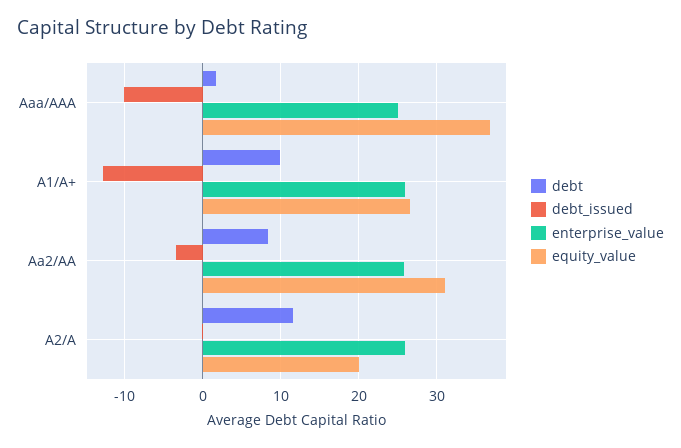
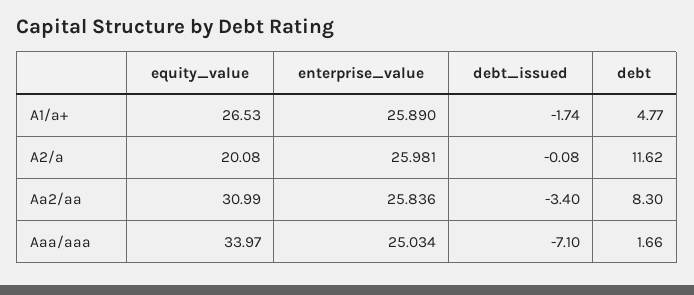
  {
    "debt": {
      "Aaa/AAA": 1.66,
-     "A1/A+": 10,
+     "A1/A+": 4.77,
      "Aa2/AA": 8.3,
      "A2/A": 11.62
    },
    "debt_issued": {
-     "Aaa/AAA": -10,
+     "Aaa/AAA": -7.1,
-     "A1/A+": -13,
+     "A1/A+": -1.74,
      "Aa2/AA": -3.4,
      "A2/A": -0.08
    },
    "enterprise_value": {
      "Aaa/AAA": 25.034,
      "A1/A+": 25.89,
      "Aa2/AA": 25.836,
      "A2/A": 25.981
    },
    "equity_value": {
-     "Aaa/AAA": 37,
+     "Aaa/AAA": 33.97,
      "A1/A+": 26.53,
      "Aa2/AA": 30.99,
      "A2/A": 20.08
    }
  }

